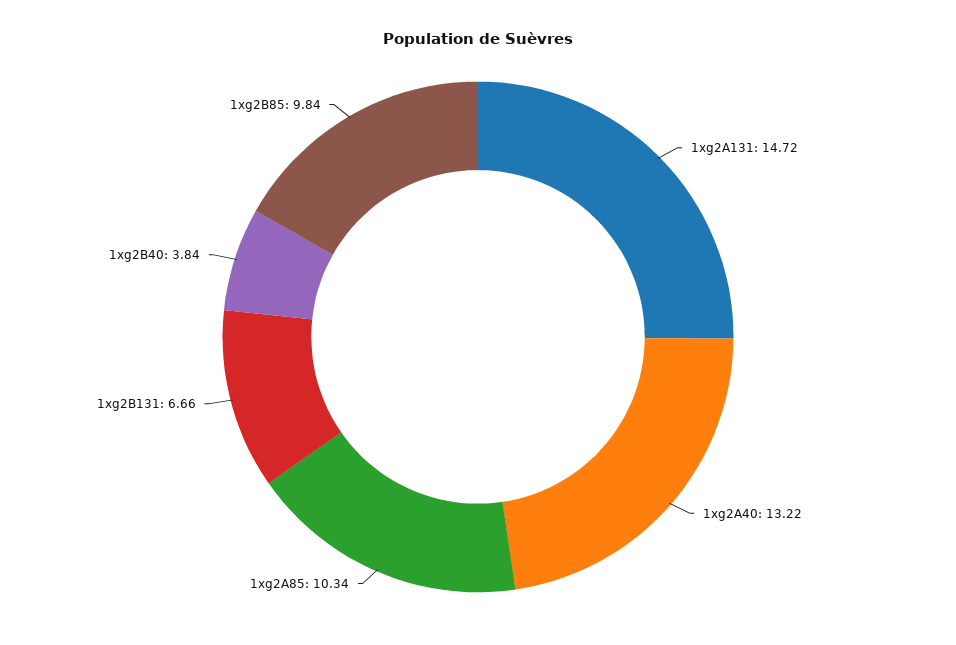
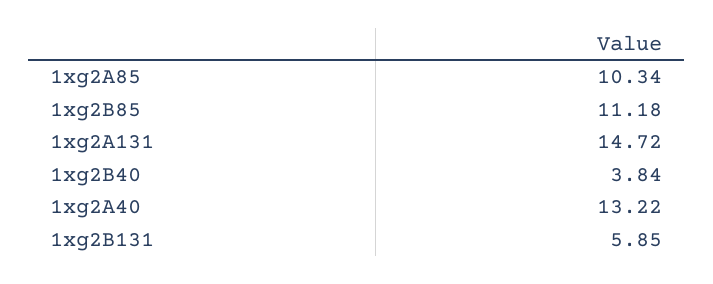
  {
    "1xg2A131": 14.72,
    "1xg2A40": 13.22,
    "1xg2A85": 10.34,
-   "1xg2B131": 6.66,
+   "1xg2B131": 5.85,
    "1xg2B40": 3.84,
-   "1xg2B85": 9.84
+   "1xg2B85": 11.18
  }

